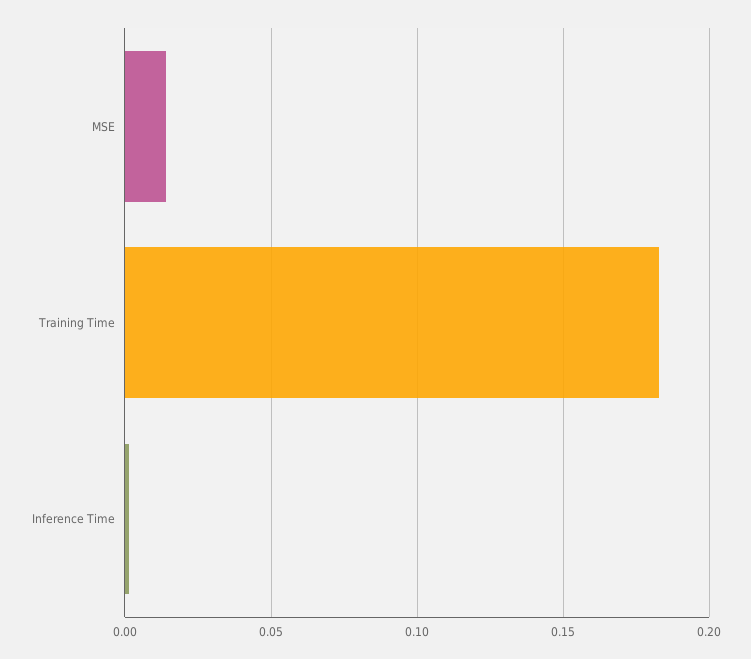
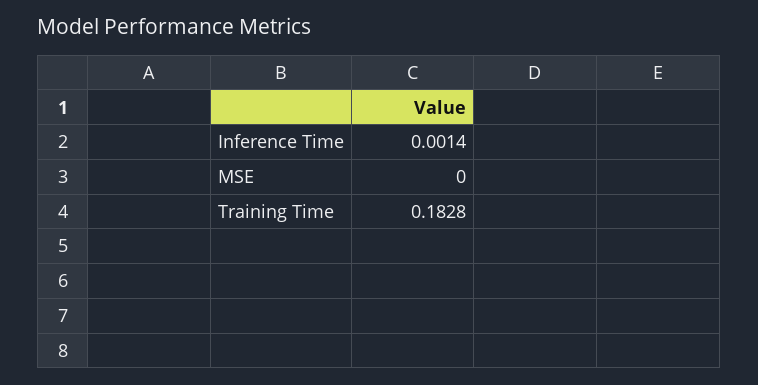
  {
-   "MSE": 0.015,
+   "MSE": 0,
    "Training Time": 0.1828,
    "Inference Time": 0.0014
  }

